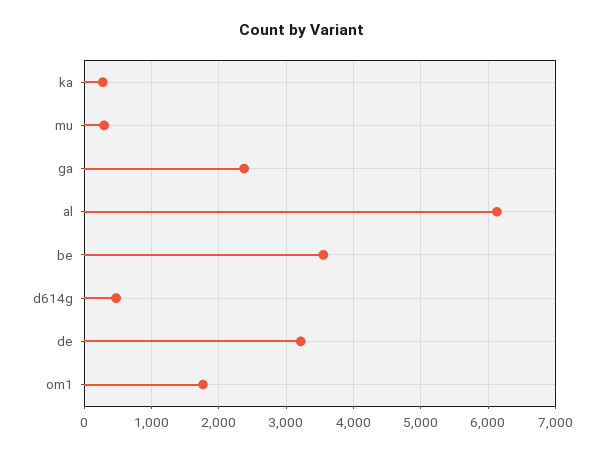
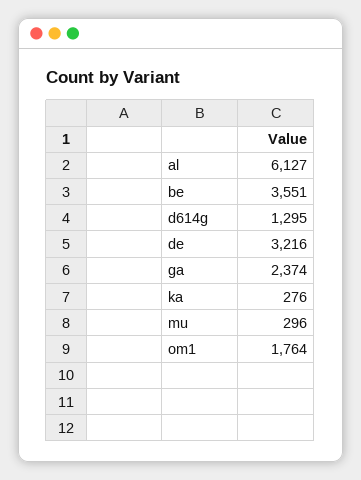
  {
    "ka": 276,
    "mu": 296,
    "ga": 2374,
    "al": 6127,
    "be": 3551,
-   "d614g": 500,
+   "d614g": 1295,
    "de": 3216,
    "om1": 1764
  }

